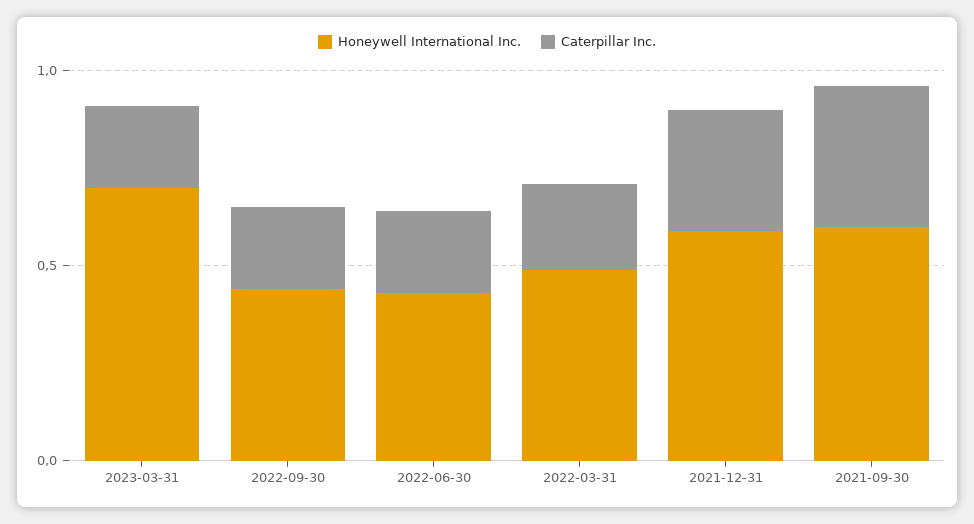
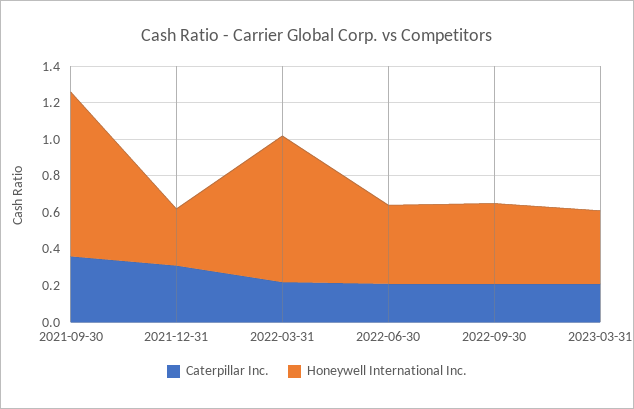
  {
    "Honeywell International Inc.": {
-     "2023-03-31": 0.7,
+     "2023-03-31": 0.4,
      "2022-09-30": 0.45,
      "2022-06-30": 0.45,
-     "2022-03-31": 0.5,
+     "2022-03-31": 0.8,
-     "2021-12-31": 0.6,
+     "2021-12-31": 0.3,
-     "2021-09-30": 0.6
+     "2021-09-30": 0.9
    },
    "Caterpillar Inc.": {
      "2023-03-31": 0.2,
      "2022-09-30": 0.2,
      "2022-06-30": 0.2,
      "2022-03-31": 0.2,
      "2021-12-31": 0.3,
      "2021-09-30": 0.35
    }
  }

